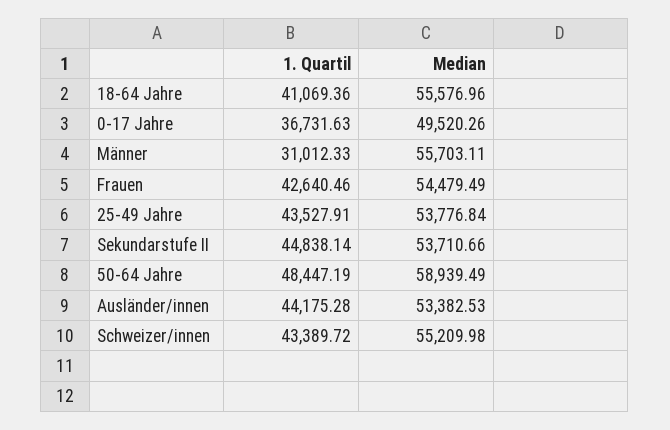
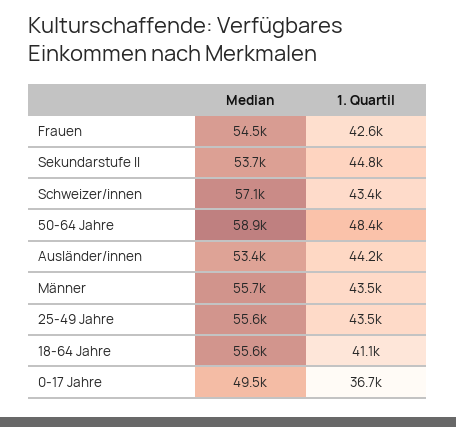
  {
    "1. Quartil": {
      "18-64 Jahre": 41069.36,
      "0-17 Jahre": 36731.63,
-     "Männer": 31012.33,
+     "Männer": 43500,
      "Frauen": 42640.46,
      "25-49 Jahre": 43527.91,
      "Sekundarstufe II": 44838.14,
      "50-64 Jahre": 48447.19,
      "Ausländer/innen": 44175.28,
      "Schweizer/innen": 43389.72
    },
    "Median": {
      "18-64 Jahre": 55576.96,
      "0-17 Jahre": 49520.26,
      "Männer": 55703.11,
      "Frauen": 54479.49,
-     "25-49 Jahre": 53776.84,
+     "25-49 Jahre": 55600,
      "Sekundarstufe II": 53710.66,
      "50-64 Jahre": 58939.49,
      "Ausländer/innen": 53382.53,
-     "Schweizer/innen": 55209.98
+     "Schweizer/innen": 57100
    }
  }

